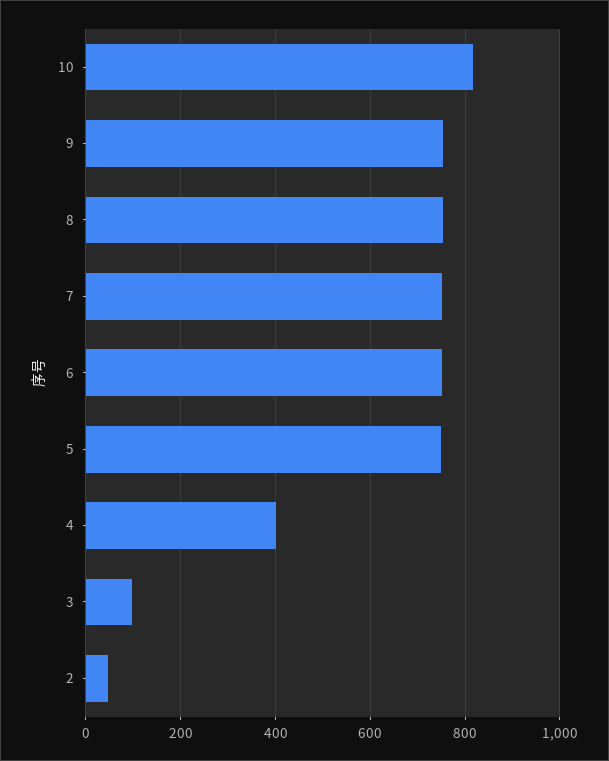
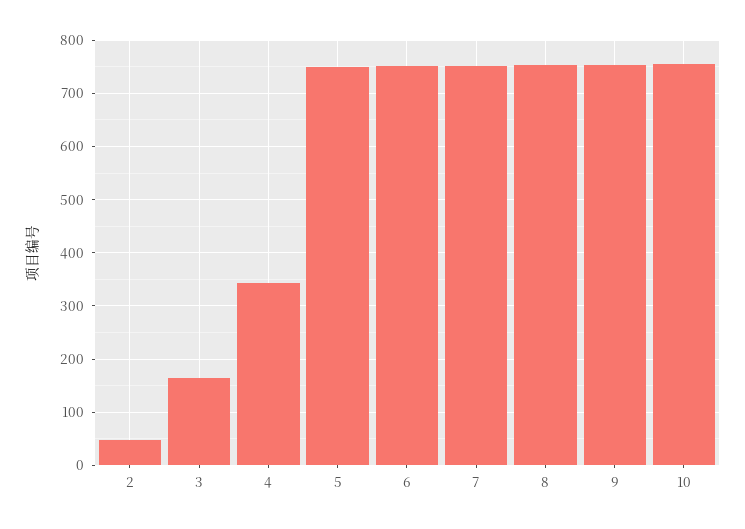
  {
-   "10": 820,
+   "10": 760,
    "9": 760,
    "8": 760,
    "7": 760,
    "6": 760,
    "5": 760,
-   "4": 400,
+   "4": 340,
-   "3": 100,
+   "3": 160,
    "2": 40
  }

